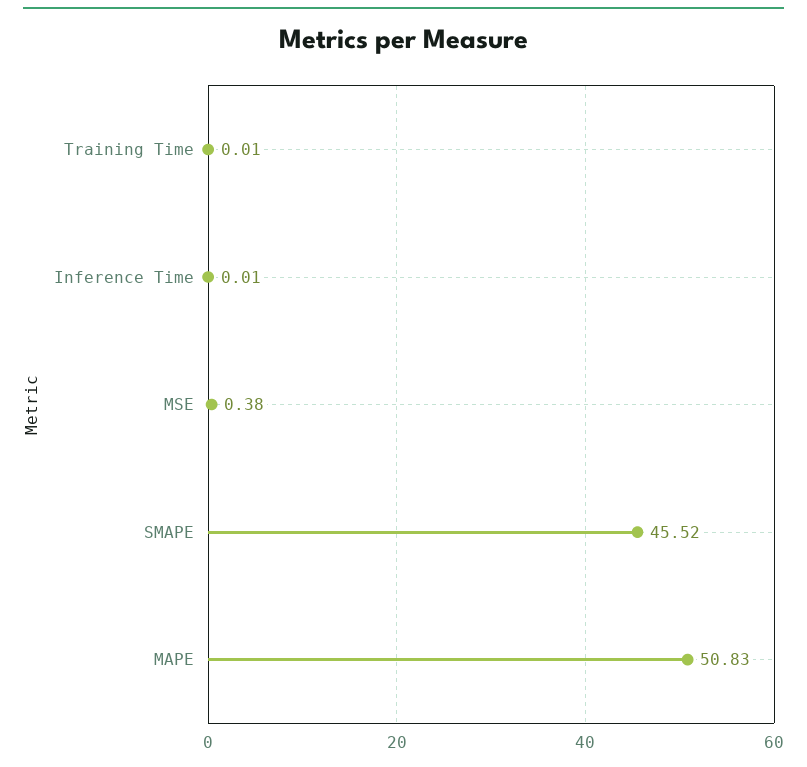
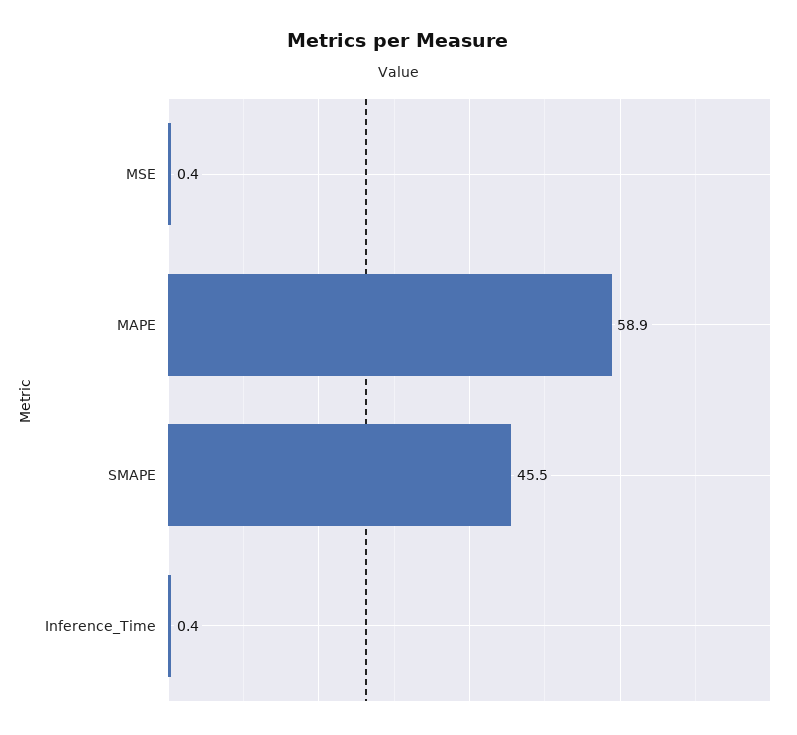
  {
-   "Training Time": 0.01,
-   "Inference Time": 0.01,
+   "Inference Time": 0.4,
    "MSE": 0.38,
    "SMAPE": 45.52,
-   "MAPE": 50.83
+   "MAPE": 58.9
  }

